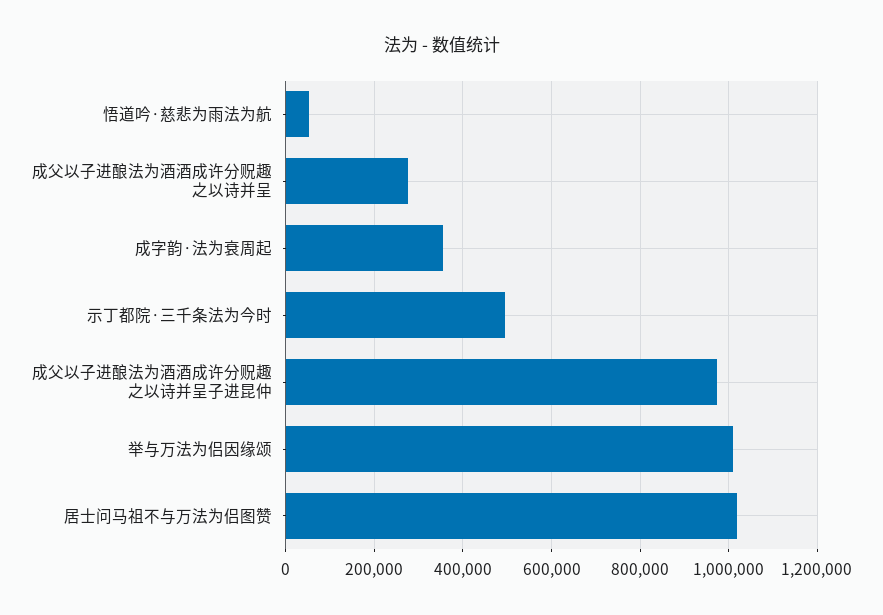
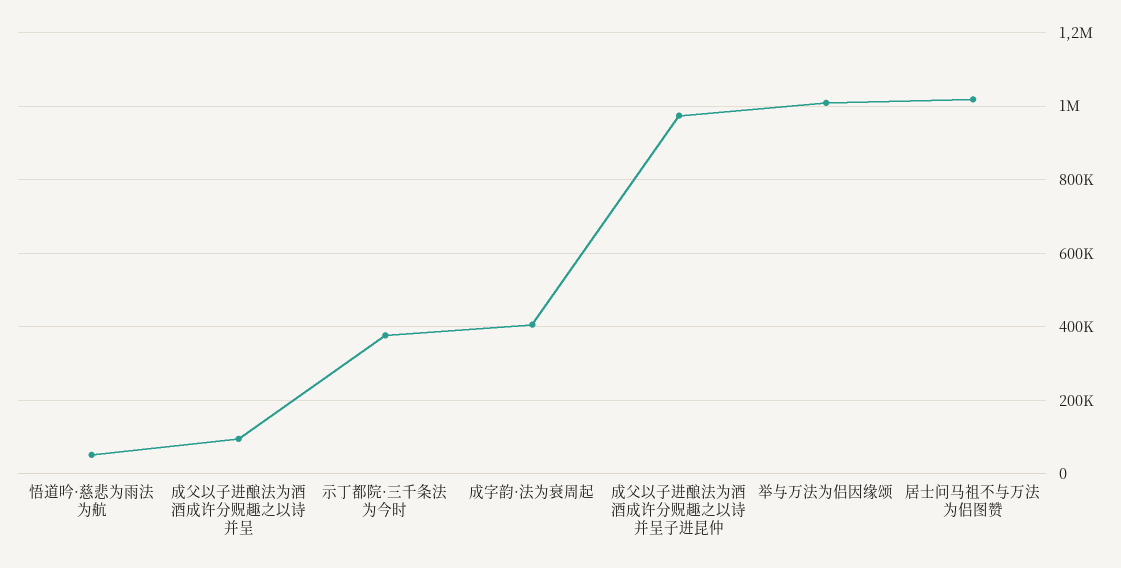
  {
    "悟道吟·慈悲为雨法为航": 60000,
-   "成父以子进酿法为酒酒成许分贶趣之以诗并呈": 280000,
+   "成父以子进酿法为酒酒成许分贶趣之以诗并呈": 100000,
-   "成字韵·法为衰周起": 360000,
+   "成字韵·法为衰周起": 400000,
-   "示丁都院·三千条法为今时": 500000,
+   "示丁都院·三千条法为今时": 380000,
    "成父以子进酿法为酒酒成许分贶趣之以诗并呈子进昆仲": 980000,
    "举与万法为侣因缘颂": 1000000,
    "居士问马祖不与万法为侣图赞": 1020000
  }

